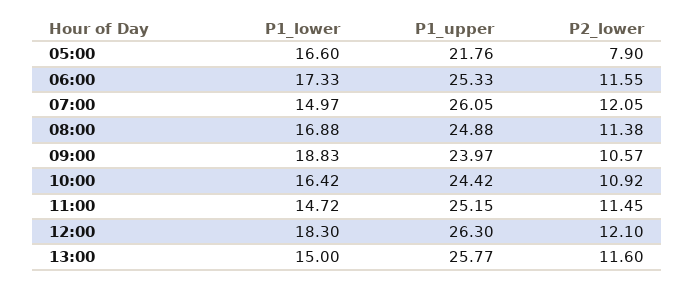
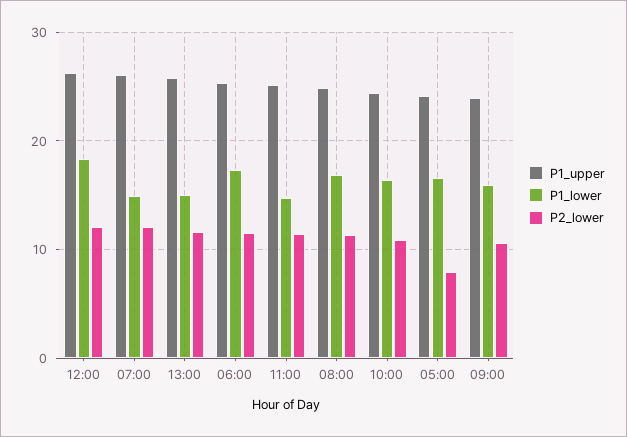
  {
    "P1_lower": {
      "05:00": 16.6,
      "06:00": 17.33,
      "07:00": 14.97,
      "08:00": 16.88,
-     "09:00": 18.83,
+     "09:00": 16,
      "10:00": 16.42,
      "11:00": 14.72,
      "12:00": 18.3,
      "13:00": 15
    },
    "P1_upper": {
-     "05:00": 21.76,
+     "05:00": 24,
      "06:00": 25.33,
      "07:00": 26.05,
      "08:00": 24.88,
      "09:00": 23.97,
      "10:00": 24.42,
      "11:00": 25.15,
      "12:00": 26.3,
      "13:00": 25.77
    },
    "P2_lower": {
      "05:00": 7.9,
      "06:00": 11.55,
      "07:00": 12.05,
      "08:00": 11.38,
      "09:00": 10.57,
      "10:00": 10.92,
      "11:00": 11.45,
      "12:00": 12.1,
      "13:00": 11.6
    }
  }

